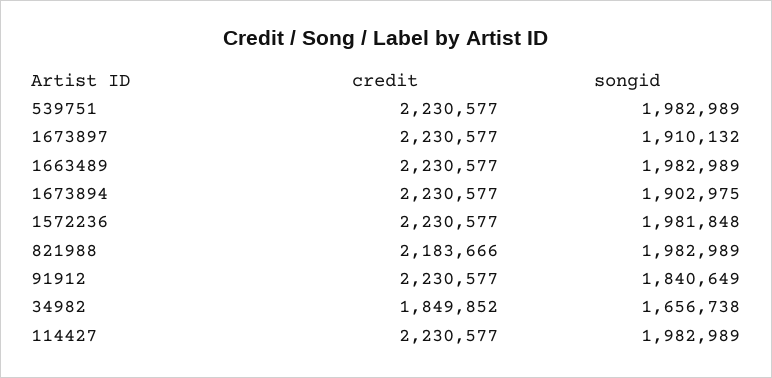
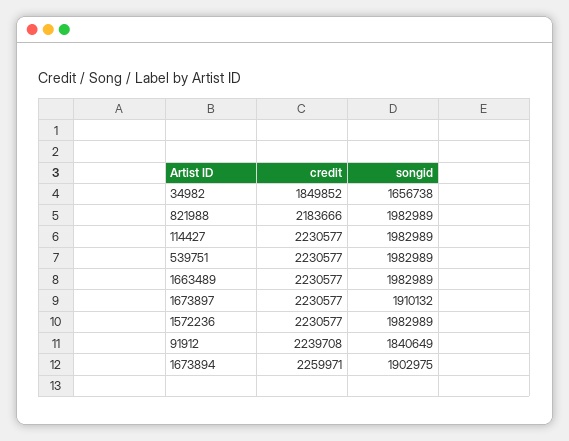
  {
    "credit": {
      "539751": 2230577,
      "1673897": 2230577,
      "1663489": 2230577,
-     "1673894": 2230577,
+     "1673894": 2259971,
      "1572236": 2230577,
      "821988": 2183666,
-     "91912": 2230577,
+     "91912": 2239708,
      "34982": 1849852,
      "114427": 2230577
    },
    "songid": {
      "539751": 1982989,
      "1673897": 1910132,
      "1663489": 1982989,
      "1673894": 1902975,
-     "1572236": 1981848,
+     "1572236": 1982989,
      "821988": 1982989,
      "91912": 1840649,
      "34982": 1656738,
      "114427": 1982989
    }
  }

